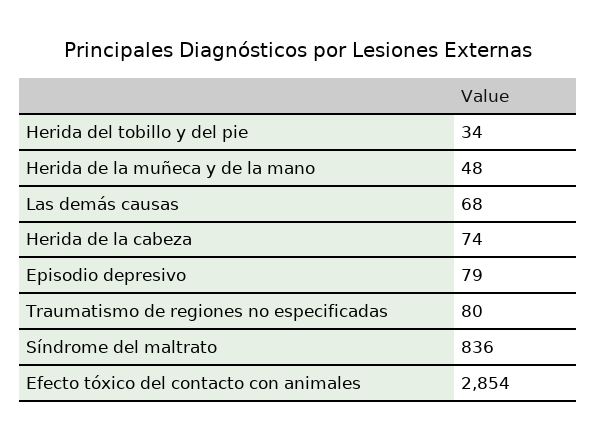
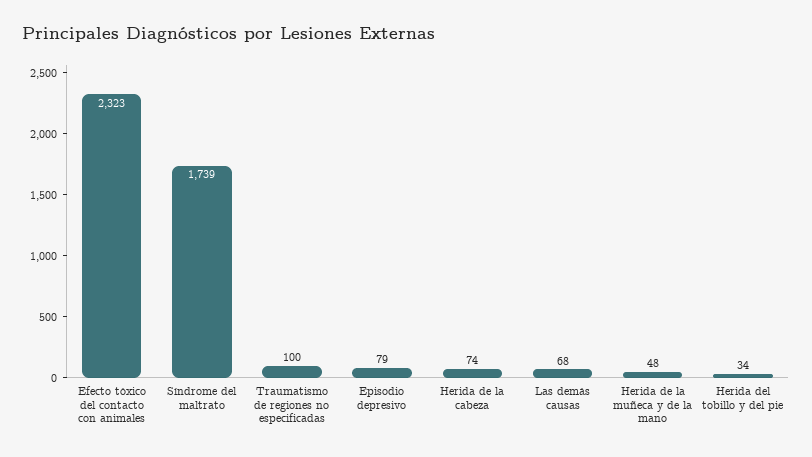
  {
    "Herida del tobillo y del pie": 34,
    "Herida de la muñeca y de la mano": 48,
    "Las demás causas": 68,
    "Herida de la cabeza": 74,
    "Episodio depresivo": 79,
-   "Traumatismo de regiones no especificadas": 80,
+   "Traumatismo de regiones no especificadas": 100,
-   "Síndrome del maltrato": 836,
+   "Síndrome del maltrato": 1739,
-   "Efecto tóxico del contacto con animales": 2854
+   "Efecto tóxico del contacto con animales": 2323
  }

